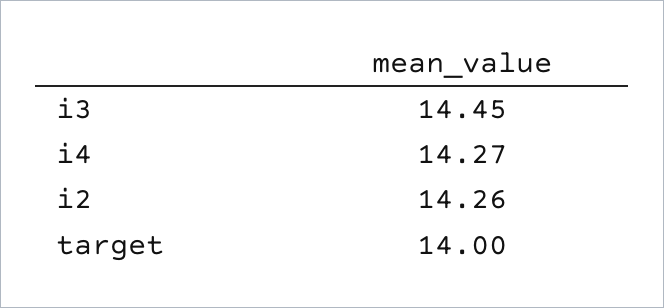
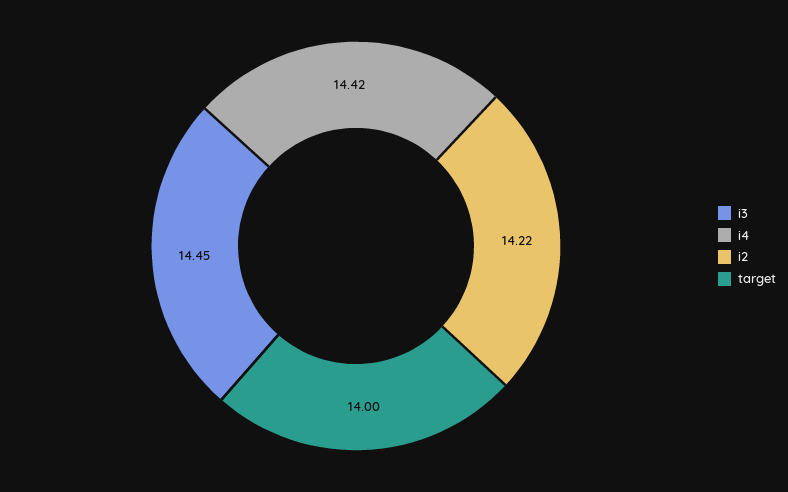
  {
    "i3": 14.45,
-   "i4": 14.27,
+   "i4": 14.42,
-   "i2": 14.26,
+   "i2": 14.22,
    "target": 14
  }

